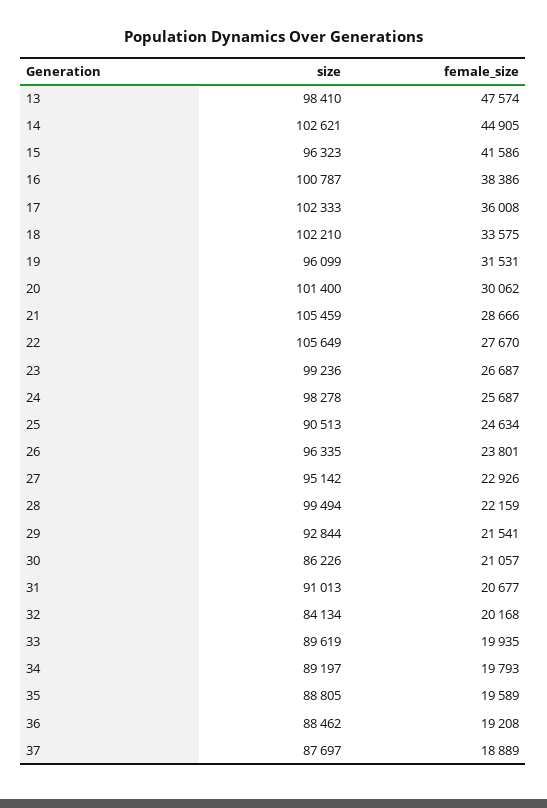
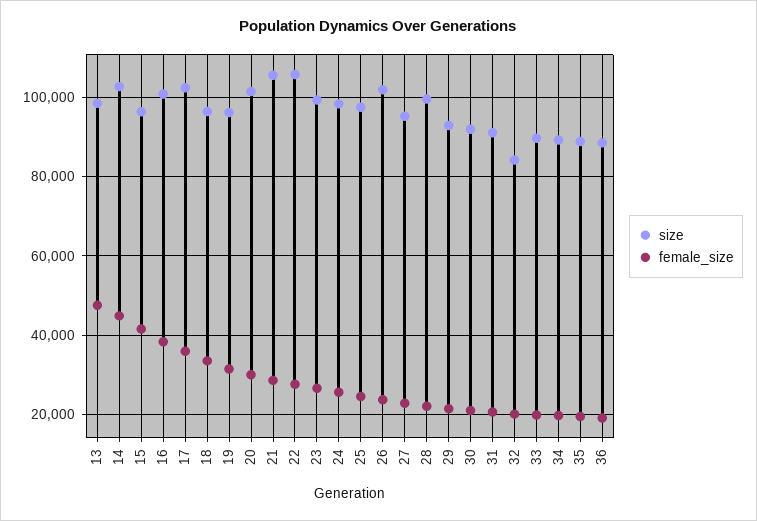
  {
    "size": {
      "13": 98410,
      "14": 102621,
      "15": 96323,
      "16": 100787,
      "17": 102333,
-     "18": 102210,
+     "18": 96000,
      "19": 96099,
      "20": 101400,
      "21": 105459,
      "22": 105649,
      "23": 99236,
      "24": 98278,
-     "25": 90513,
+     "25": 98000,
-     "26": 96335,
+     "26": 102000,
      "27": 95142,
      "28": 99494,
      "29": 92844,
-     "30": 86226,
+     "30": 92000,
      "31": 91013,
      "32": 84134,
      "33": 89619,
      "34": 89197,
      "35": 88805,
-     "36": 88462,
+     "36": 88462
-     "37": 87697
    },
    "female_size": {
      "13": 47574,
      "14": 44905,
      "15": 41586,
      "16": 38386,
      "17": 36008,
      "18": 33575,
      "19": 31531,
      "20": 30062,
      "21": 28666,
      "22": 27670,
      "23": 26687,
      "24": 25687,
      "25": 24634,
      "26": 23801,
      "27": 22926,
      "28": 22159,
      "29": 21541,
      "30": 21057,
      "31": 20677,
      "32": 20168,
      "33": 19935,
      "34": 19793,
      "35": 19589,
-     "36": 19208,
+     "36": 19208
-     "37": 18889
    }
  }

